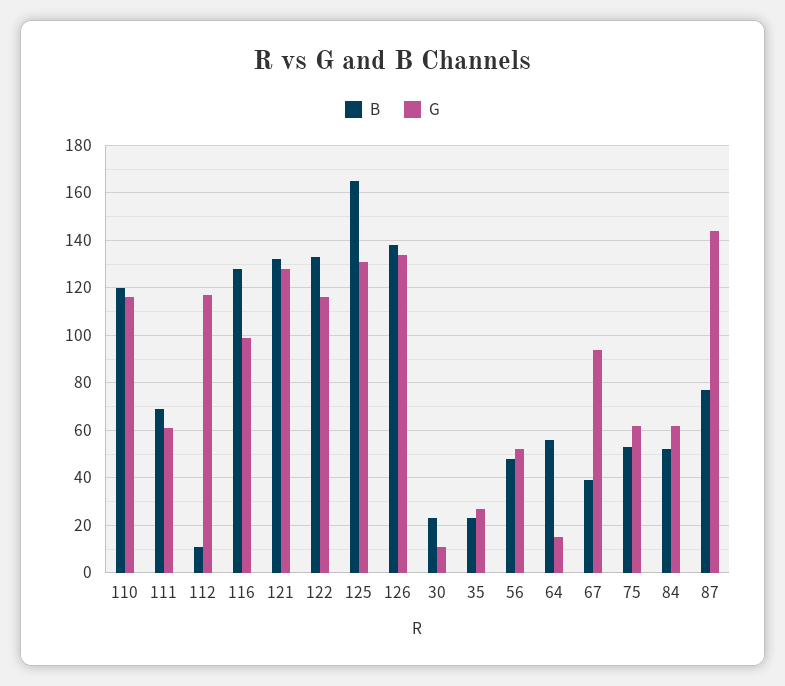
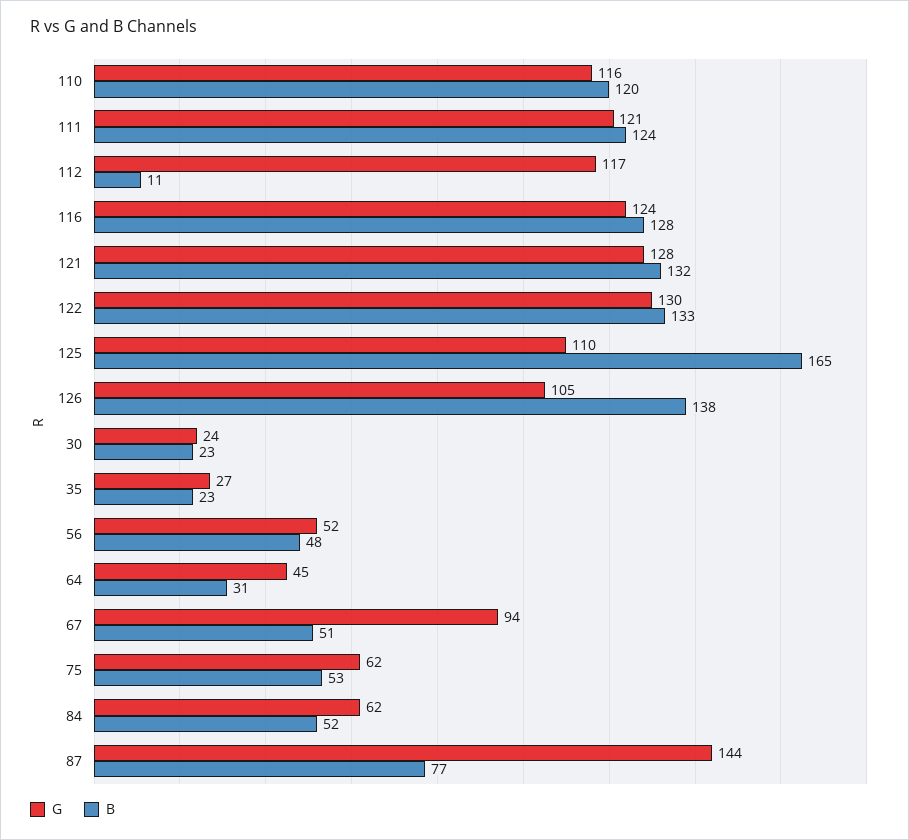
  {
    "B": {
      "110": 120,
-     "111": 70,
+     "111": 124,
      "112": 11,
      "116": 128,
      "121": 132,
      "122": 133,
      "125": 165,
      "126": 138,
      "30": 23,
      "35": 23,
      "56": 48,
-     "64": 55,
+     "64": 31,
-     "67": 40,
+     "67": 51,
      "75": 53,
      "84": 52,
      "87": 77
    },
    "G": {
      "110": 116,
-     "111": 60,
+     "111": 121,
      "112": 117,
-     "116": 100,
+     "116": 124,
      "121": 128,
-     "122": 115,
+     "122": 130,
-     "125": 130,
+     "125": 110,
-     "126": 135,
+     "126": 105,
-     "30": 10,
+     "30": 24,
      "35": 27,
      "56": 52,
-     "64": 15,
+     "64": 45,
      "67": 94,
      "75": 62,
      "84": 62,
      "87": 144
    }
  }

